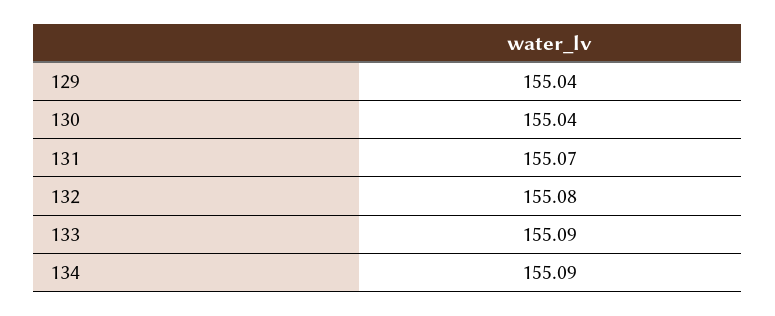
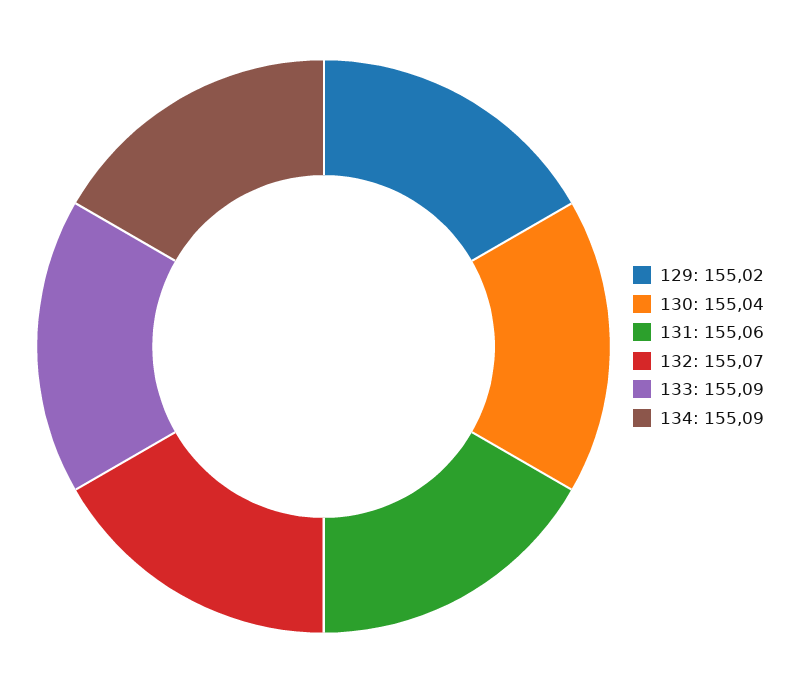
  {
-   "129": 155.04,
+   "129": 155.02,
    "130": 155.04,
-   "131": 155.07,
+   "131": 155.06,
-   "132": 155.08,
+   "132": 155.07,
    "133": 155.09,
    "134": 155.09
  }

